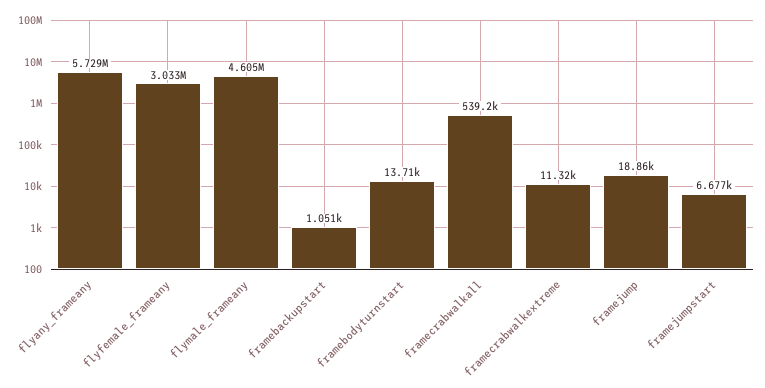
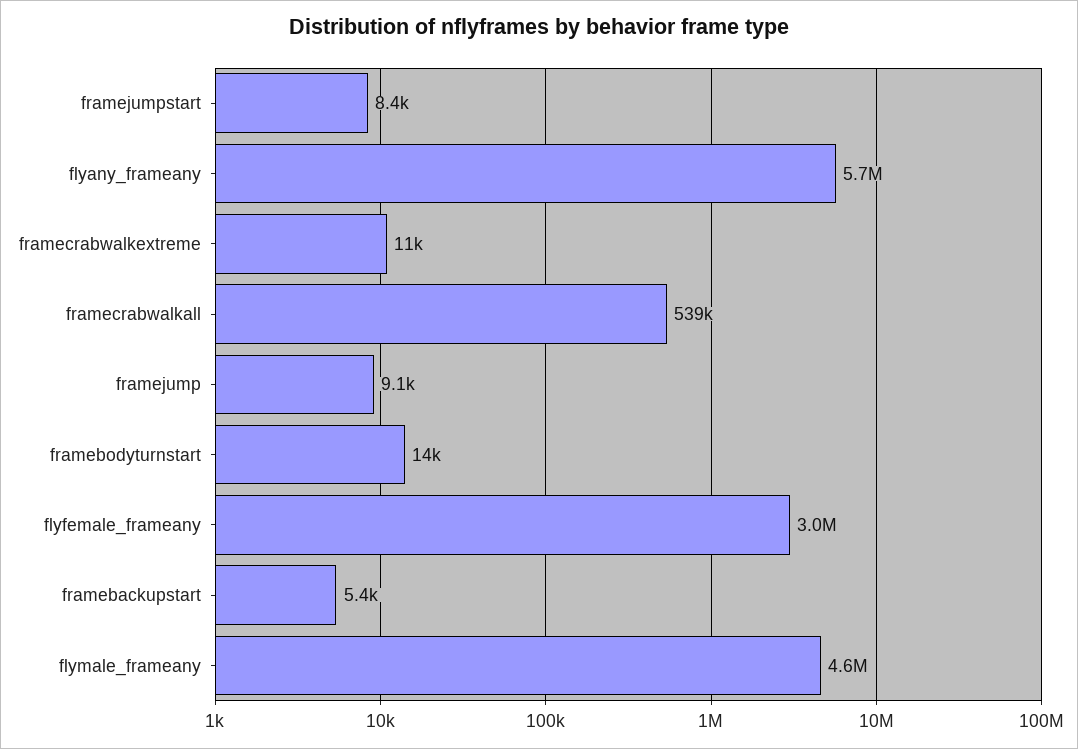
  {
    "flyany_frameany": 5729000,
    "flyfemale_frameany": 3033000,
    "flymale_frameany": 4605000,
-   "framebackupstart": 1051,
+   "framebackupstart": 5400,
    "framebodyturnstart": 13710,
    "framecrabwalkall": 539200,
    "framecrabwalkextreme": 11320,
-   "framejump": 18860,
+   "framejump": 9100,
-   "framejumpstart": 6677
+   "framejumpstart": 8400
  }

